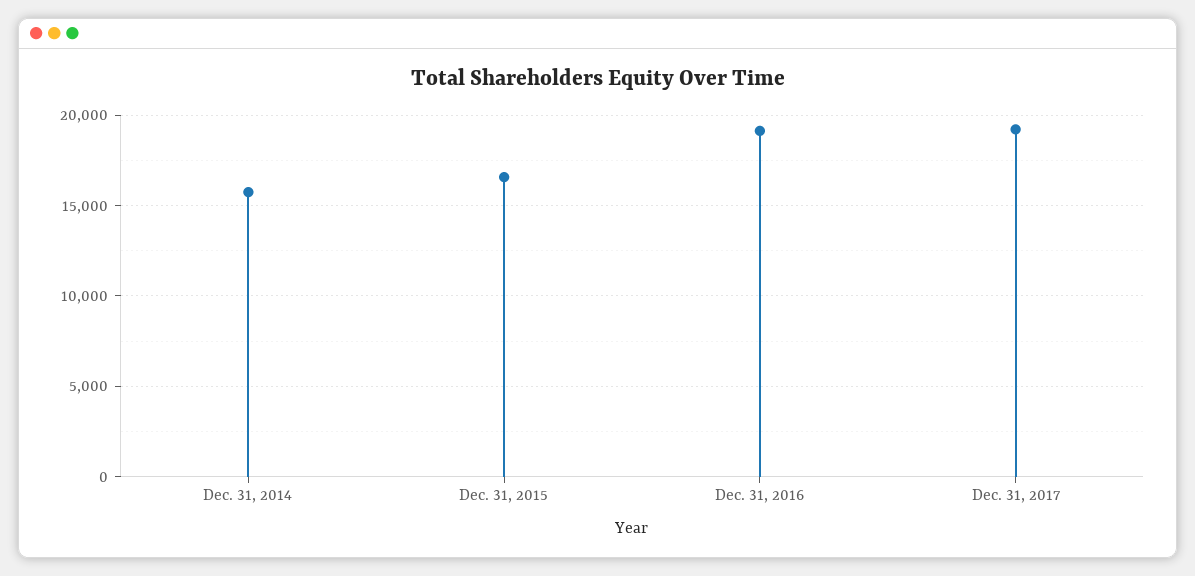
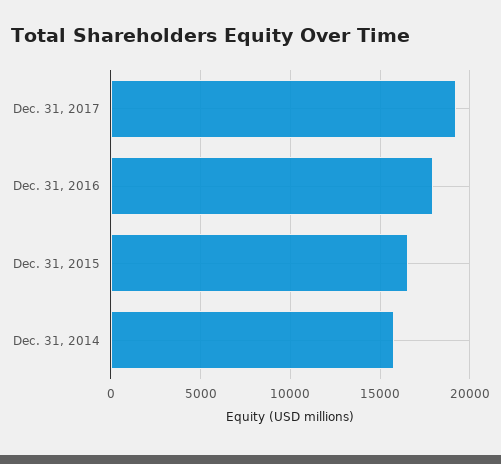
  {
    "Dec. 31, 2014": 15500,
    "Dec. 31, 2015": 16500,
-   "Dec. 31, 2016": 19000,
+   "Dec. 31, 2016": 18000,
    "Dec. 31, 2017": 19000
  }

